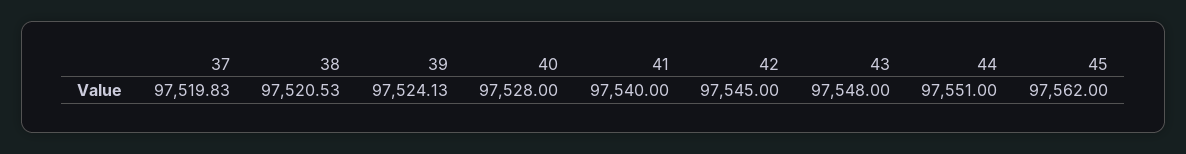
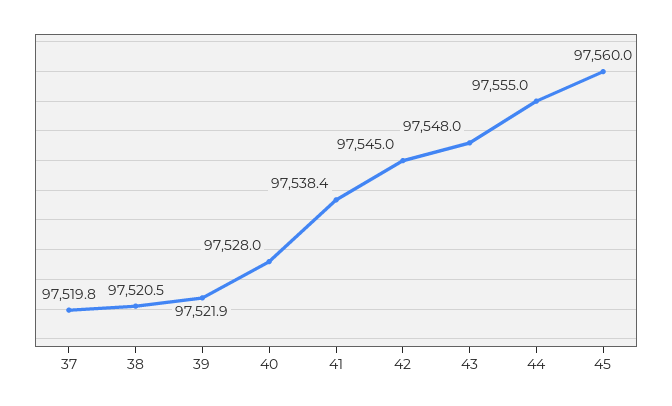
  {
    "37": 97519.83,
    "38": 97520.53,
-   "39": 97524.13,
+   "39": 97521.9,
    "40": 97528,
-   "41": 97540,
+   "41": 97538.4,
    "42": 97545,
    "43": 97548,
-   "44": 97551,
+   "44": 97555,
-   "45": 97562
+   "45": 97560
  }

